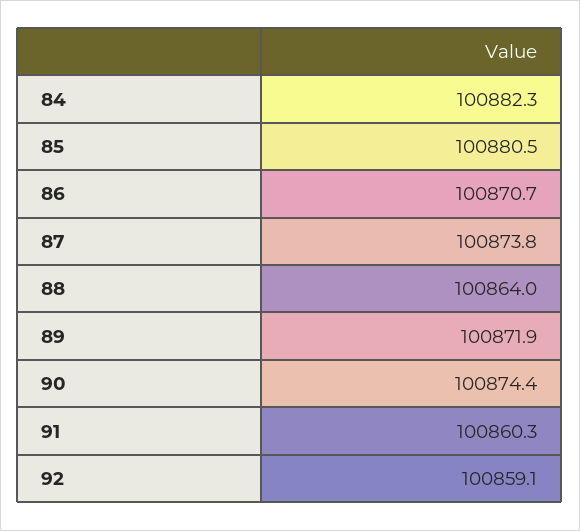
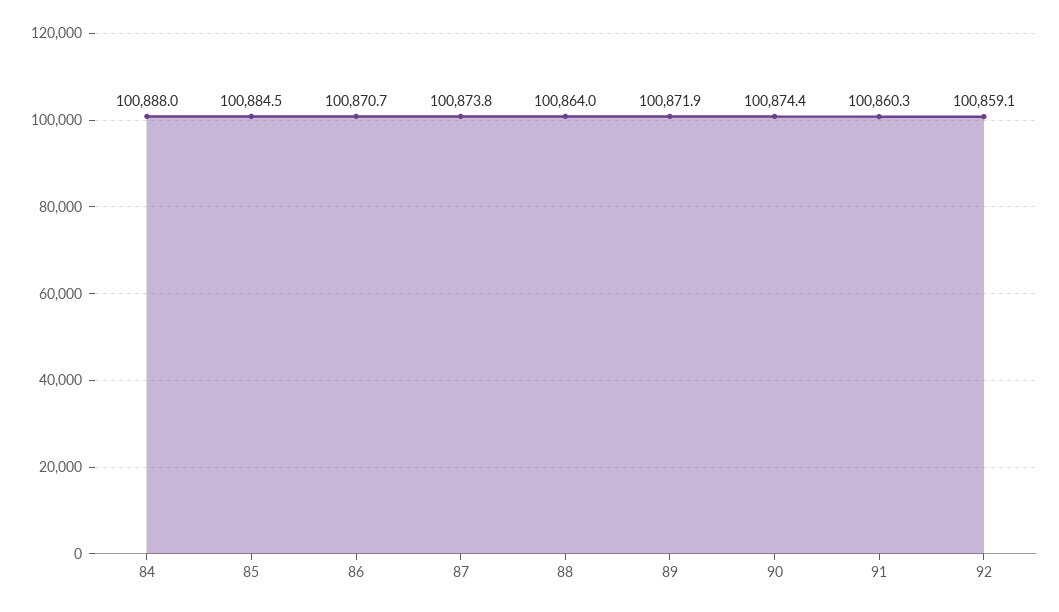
  {
-   "84": 100882.3,
+   "84": 100888,
-   "85": 100880.5,
+   "85": 100884.5,
    "86": 100870.7,
    "87": 100873.8,
    "88": 100864,
    "89": 100871.9,
    "90": 100874.4,
    "91": 100860.3,
    "92": 100859.1
  }

